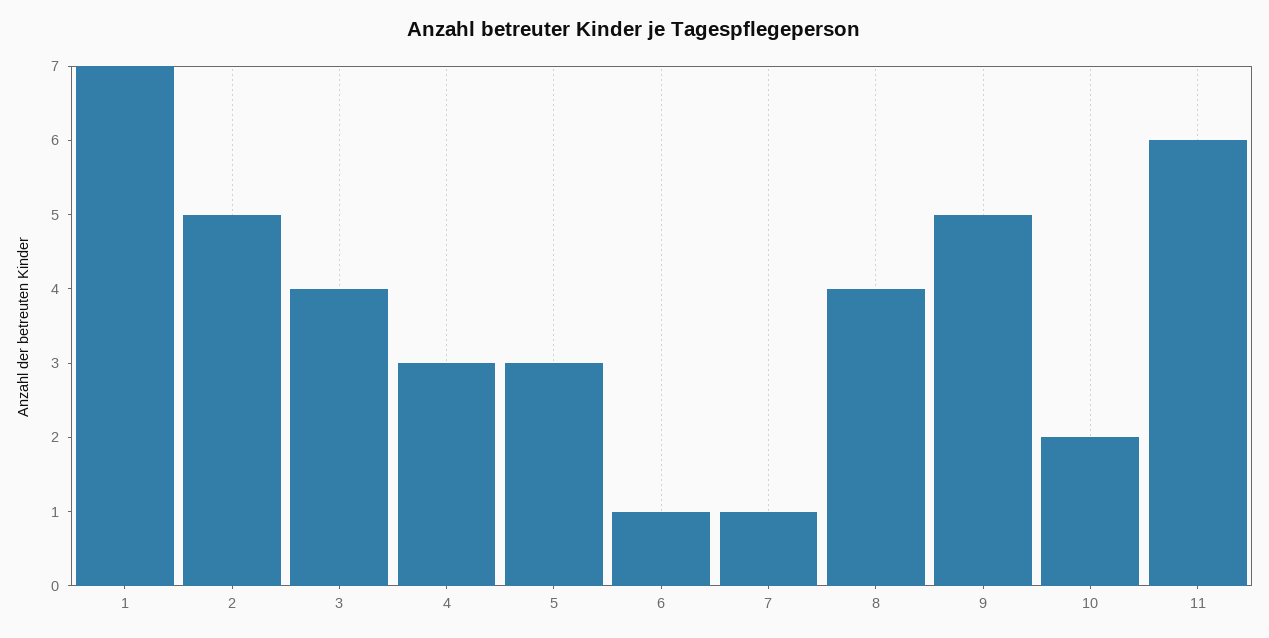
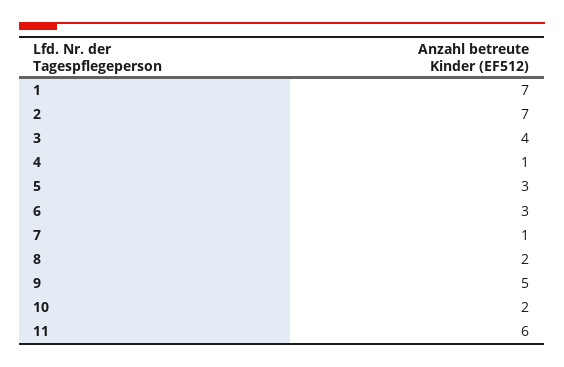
  {
    "1": 7,
-   "2": 5,
+   "2": 7,
    "3": 4,
-   "4": 3,
+   "4": 1,
    "5": 3,
-   "6": 1,
+   "6": 3,
    "7": 1,
-   "8": 4,
+   "8": 2,
    "9": 5,
    "10": 2,
    "11": 6
  }

